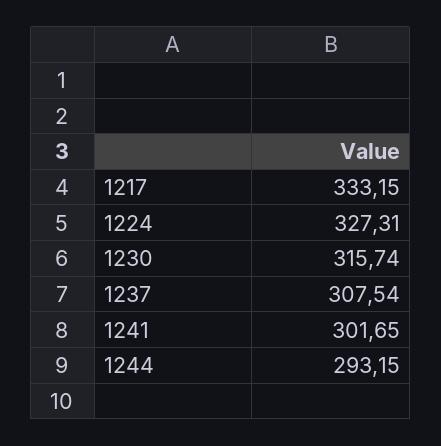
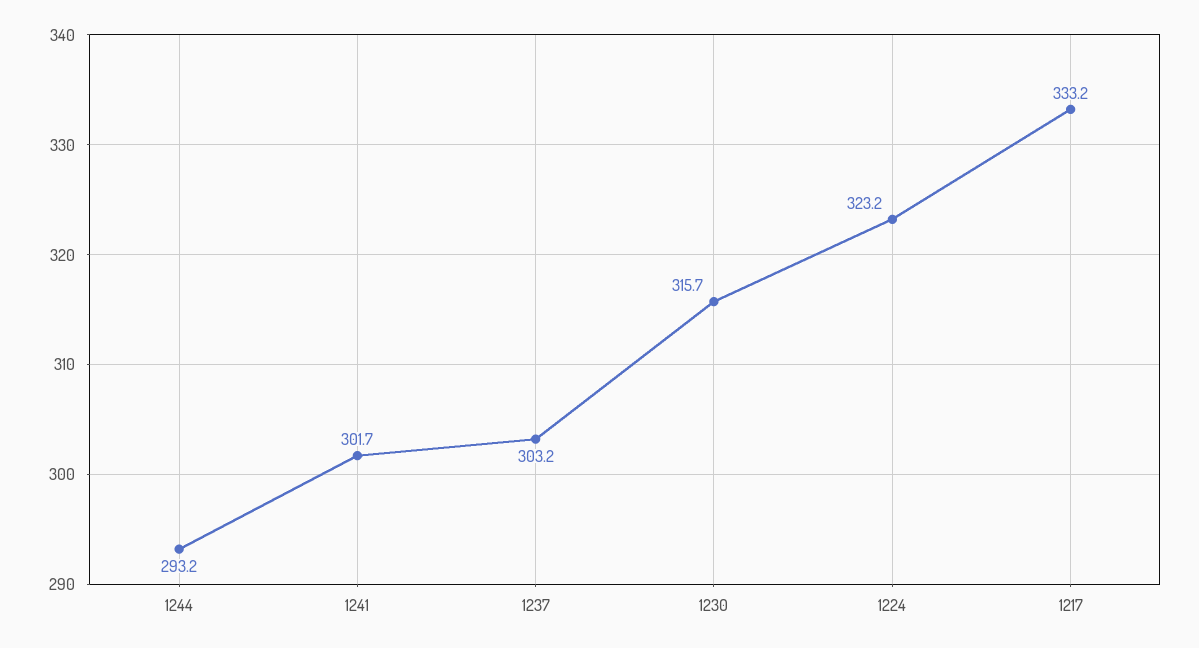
  {
    "1217": 333.15,
-   "1224": 327.31,
+   "1224": 323.2,
    "1230": 315.74,
-   "1237": 307.54,
+   "1237": 303.2,
    "1241": 301.65,
    "1244": 293.15
  }

